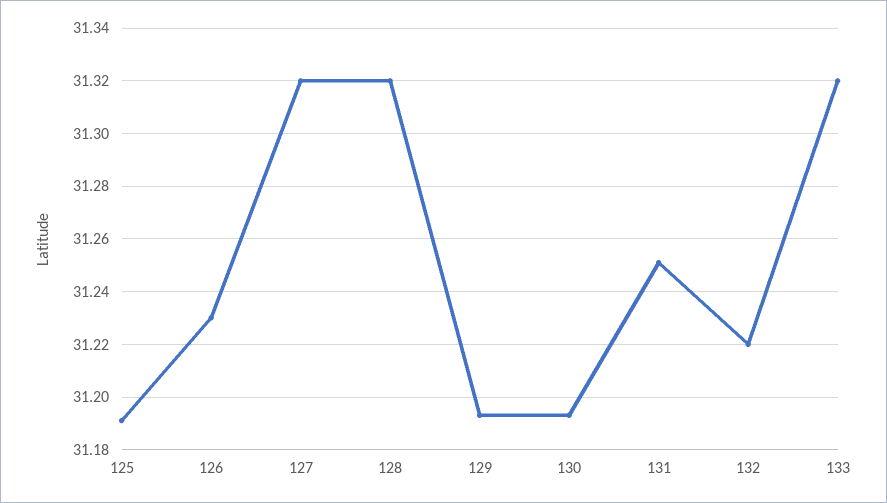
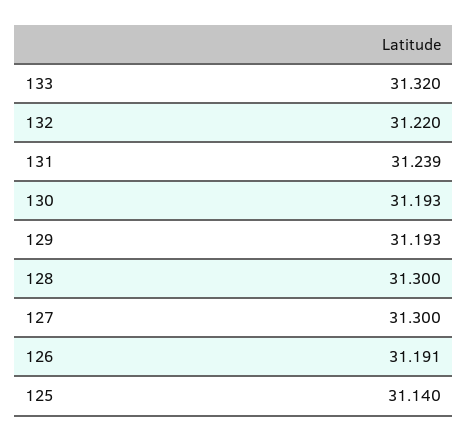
  {
-   "125": 31.19,
+   "125": 31.14,
-   "126": 31.23,
+   "126": 31.191,
-   "127": 31.32,
+   "127": 31.3,
-   "128": 31.32,
+   "128": 31.3,
    "129": 31.193,
    "130": 31.193,
-   "131": 31.25,
+   "131": 31.239,
    "132": 31.22,
    "133": 31.32
  }

